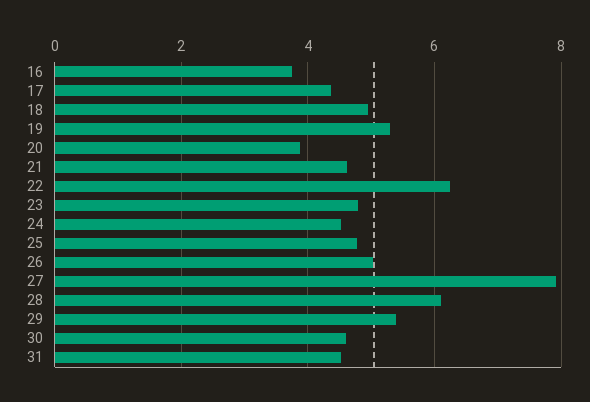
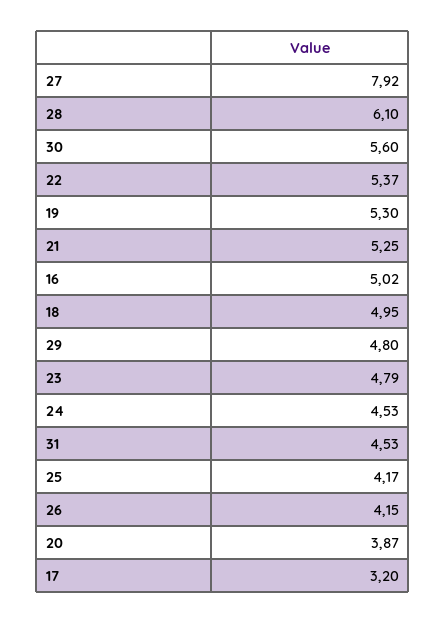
  {
-   "16": 3.8,
+   "16": 5.02,
-   "17": 4.4,
+   "17": 3.2,
    "18": 4.95,
    "19": 5.3,
    "20": 3.87,
-   "21": 4.6,
+   "21": 5.25,
-   "22": 6.2,
+   "22": 5.37,
    "23": 4.79,
    "24": 4.53,
-   "25": 4.8,
+   "25": 4.17,
-   "26": 5,
+   "26": 4.15,
    "27": 7.92,
    "28": 6.1,
-   "29": 5.4,
+   "29": 4.8,
-   "30": 4.6,
+   "30": 5.6,
    "31": 4.53
  }

